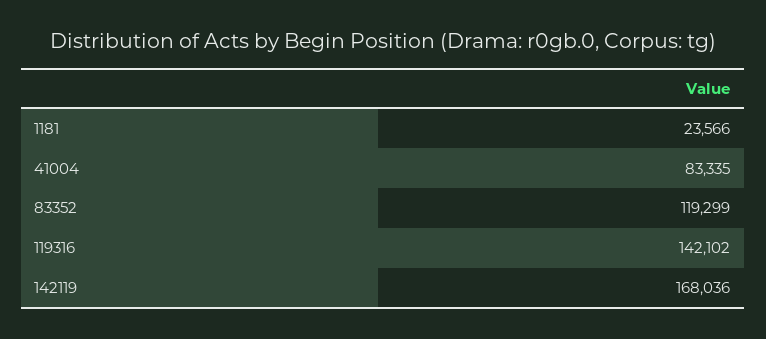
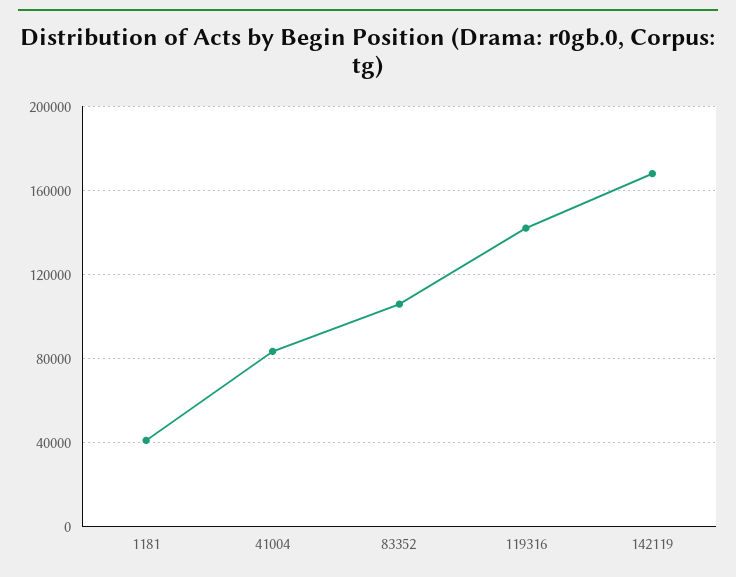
  {
-   "1181": 23566,
+   "1181": 40000,
    "41004": 83335,
-   "83352": 119299,
+   "83352": 105000,
    "119316": 142102,
    "142119": 168036
  }

